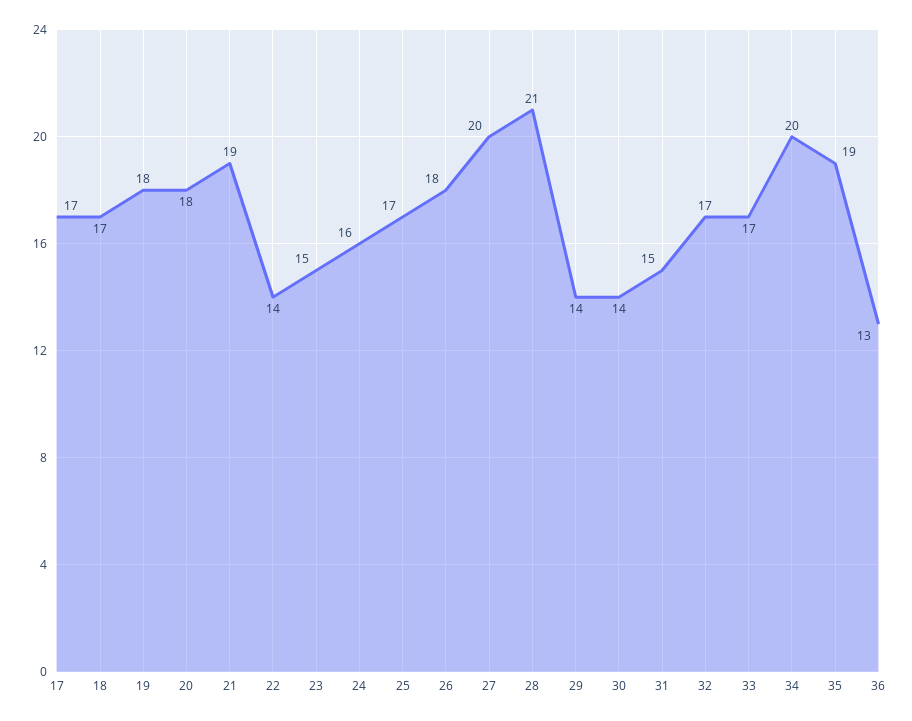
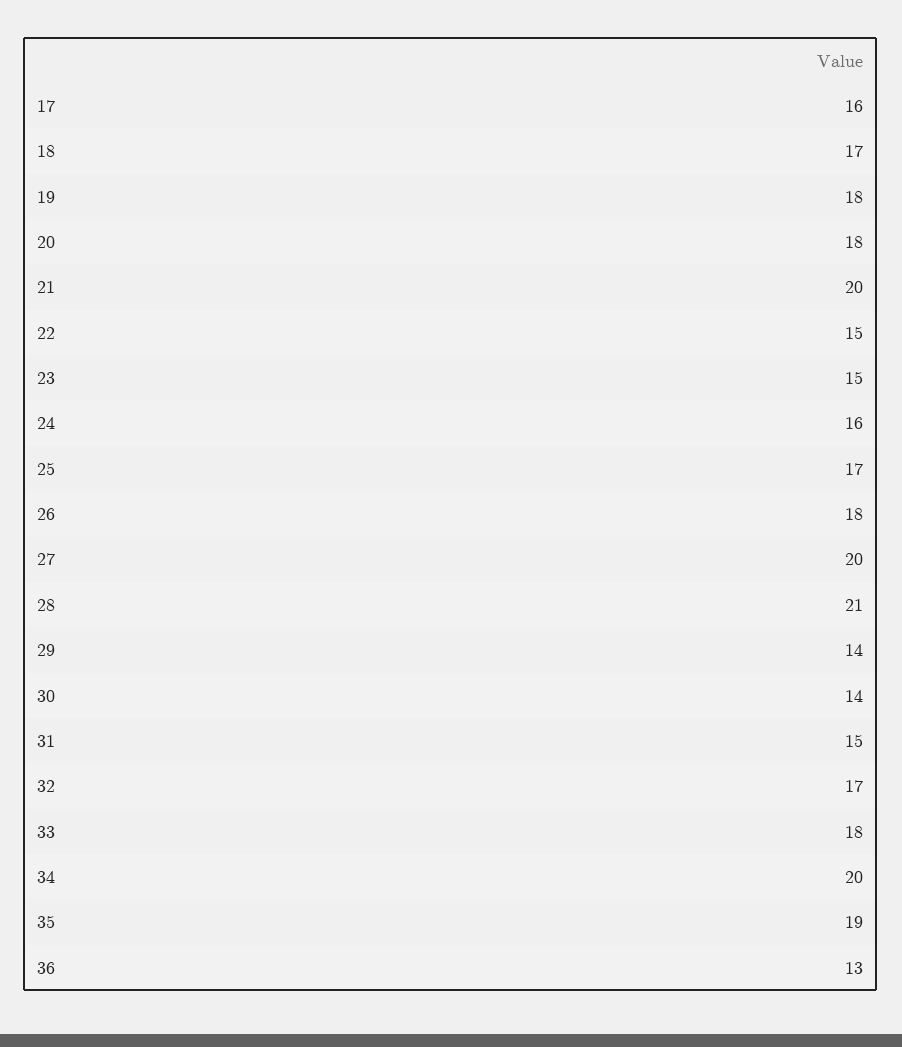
  {
-   "17": 17,
+   "17": 16,
    "18": 17,
    "19": 18,
    "20": 18,
-   "21": 19,
+   "21": 20,
-   "22": 14,
+   "22": 15,
    "23": 15,
    "24": 16,
    "25": 17,
    "26": 18,
    "27": 20,
    "28": 21,
    "29": 14,
    "30": 14,
    "31": 15,
    "32": 17,
-   "33": 17,
+   "33": 18,
    "34": 20,
    "35": 19,
    "36": 13
  }

